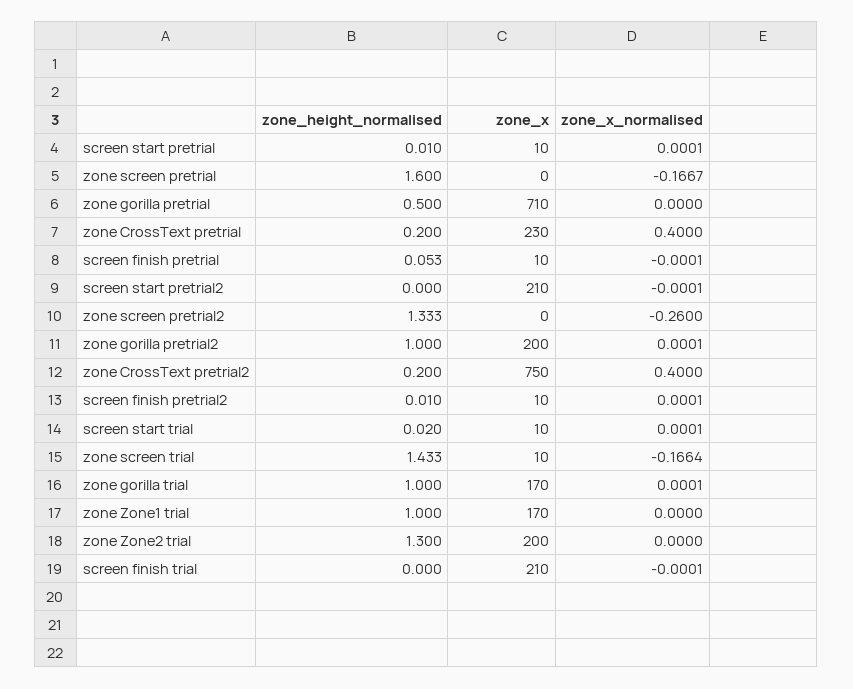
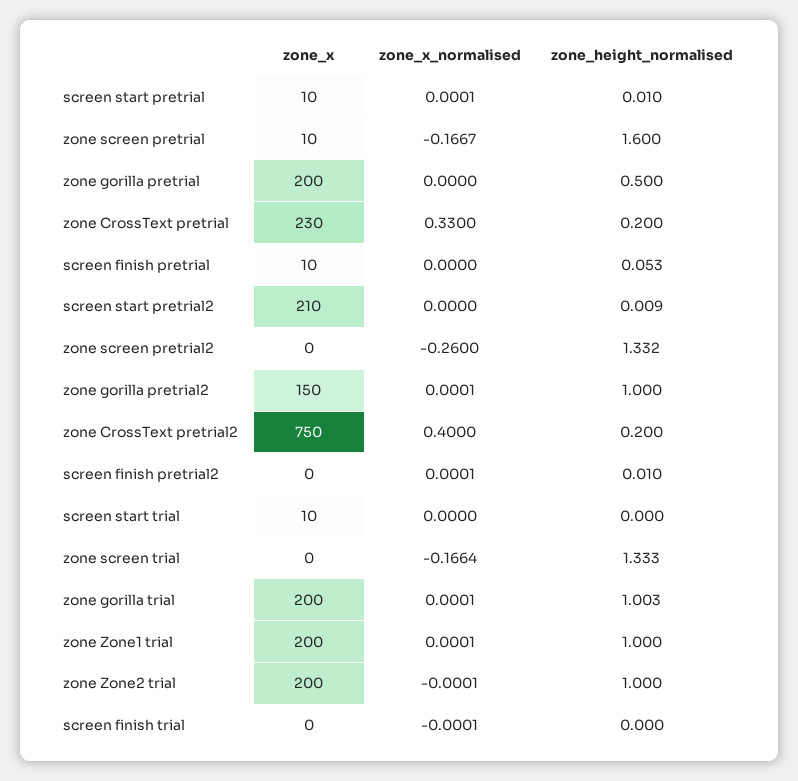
  {
    "zone_height_normalised": {
      "screen start pretrial": 0.01,
      "zone screen pretrial": 1.6,
      "zone gorilla pretrial": 0.5,
      "zone CrossText pretrial": 0.2,
      "screen finish pretrial": 0.053,
-     "screen start pretrial2": 0,
+     "screen start pretrial2": 0.009,
-     "zone screen pretrial2": 1.333,
+     "zone screen pretrial2": 1.332,
      "zone gorilla pretrial2": 1,
      "zone CrossText pretrial2": 0.2,
      "screen finish pretrial2": 0.01,
-     "screen start trial": 0.02,
+     "screen start trial": 0,
-     "zone screen trial": 1.433,
+     "zone screen trial": 1.333,
-     "zone gorilla trial": 1,
+     "zone gorilla trial": 1.003,
      "zone Zone1 trial": 1,
-     "zone Zone2 trial": 1.3,
+     "zone Zone2 trial": 1,
      "screen finish trial": 0
    },
    "zone_x": {
      "screen start pretrial": 10,
-     "zone screen pretrial": 0,
+     "zone screen pretrial": 10,
-     "zone gorilla pretrial": 710,
+     "zone gorilla pretrial": 200,
      "zone CrossText pretrial": 230,
      "screen finish pretrial": 10,
      "screen start pretrial2": 210,
      "zone screen pretrial2": 0,
-     "zone gorilla pretrial2": 200,
+     "zone gorilla pretrial2": 150,
      "zone CrossText pretrial2": 750,
-     "screen finish pretrial2": 10,
+     "screen finish pretrial2": 0,
      "screen start trial": 10,
-     "zone screen trial": 10,
+     "zone screen trial": 0,
-     "zone gorilla trial": 170,
+     "zone gorilla trial": 200,
-     "zone Zone1 trial": 170,
+     "zone Zone1 trial": 200,
      "zone Zone2 trial": 200,
-     "screen finish trial": 210
+     "screen finish trial": 0
    },
    "zone_x_normalised": {
      "screen start pretrial": 0.0001,
      "zone screen pretrial": -0.1667,
      "zone gorilla pretrial": 0,
-     "zone CrossText pretrial": 0.4,
+     "zone CrossText pretrial": 0.33,
-     "screen finish pretrial": -0.0001,
+     "screen finish pretrial": 0,
-     "screen start pretrial2": -0.0001,
+     "screen start pretrial2": 0,
      "zone screen pretrial2": -0.26,
      "zone gorilla pretrial2": 0.0001,
      "zone CrossText pretrial2": 0.4,
      "screen finish pretrial2": 0.0001,
-     "screen start trial": 0.0001,
+     "screen start trial": 0,
      "zone screen trial": -0.1664,
      "zone gorilla trial": 0.0001,
-     "zone Zone1 trial": 0,
+     "zone Zone1 trial": 0.0001,
-     "zone Zone2 trial": 0,
+     "zone Zone2 trial": -0.0001,
      "screen finish trial": -0.0001
    }
  }

